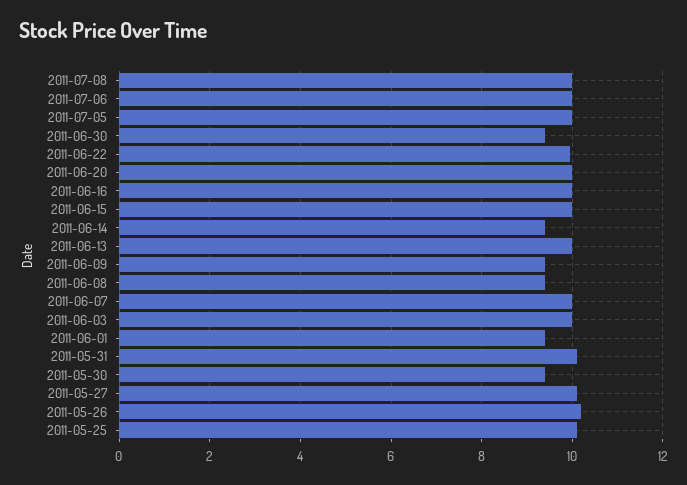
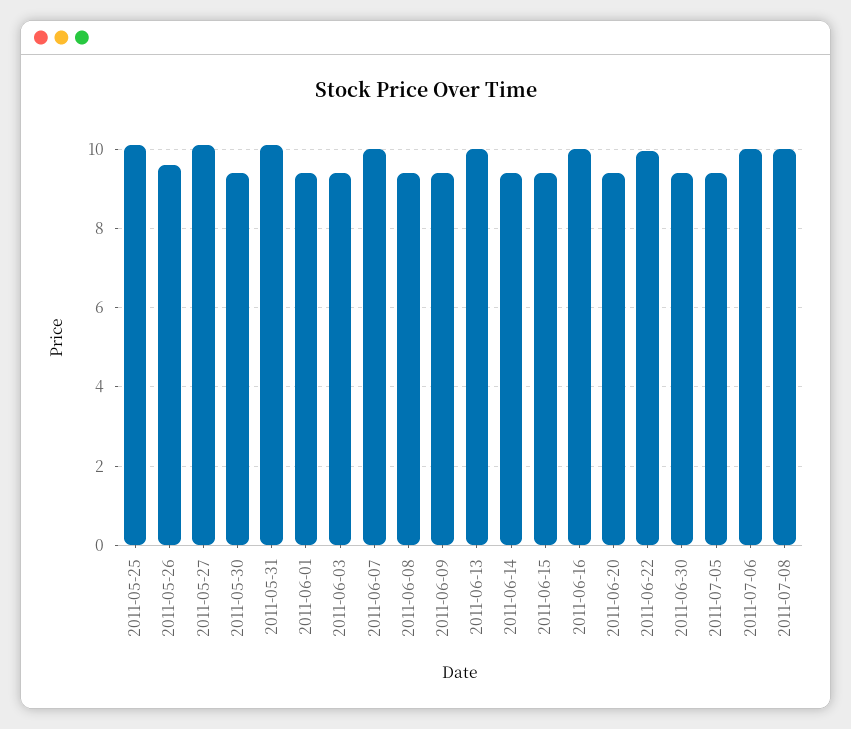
  {
    "2011-07-08": 10,
    "2011-07-06": 10,
-   "2011-07-05": 10,
+   "2011-07-05": 9.4,
    "2011-06-30": 9.4,
    "2011-06-22": 10,
-   "2011-06-20": 10,
+   "2011-06-20": 9.4,
    "2011-06-16": 10,
-   "2011-06-15": 10,
+   "2011-06-15": 9.4,
    "2011-06-14": 9.4,
    "2011-06-13": 10,
    "2011-06-09": 9.4,
    "2011-06-08": 9.4,
    "2011-06-07": 10,
-   "2011-06-03": 10,
+   "2011-06-03": 9.4,
    "2011-06-01": 9.4,
    "2011-05-31": 10.2,
    "2011-05-30": 9.4,
    "2011-05-27": 10.2,
-   "2011-05-26": 10.2,
+   "2011-05-26": 9.6,
    "2011-05-25": 10.2
  }

